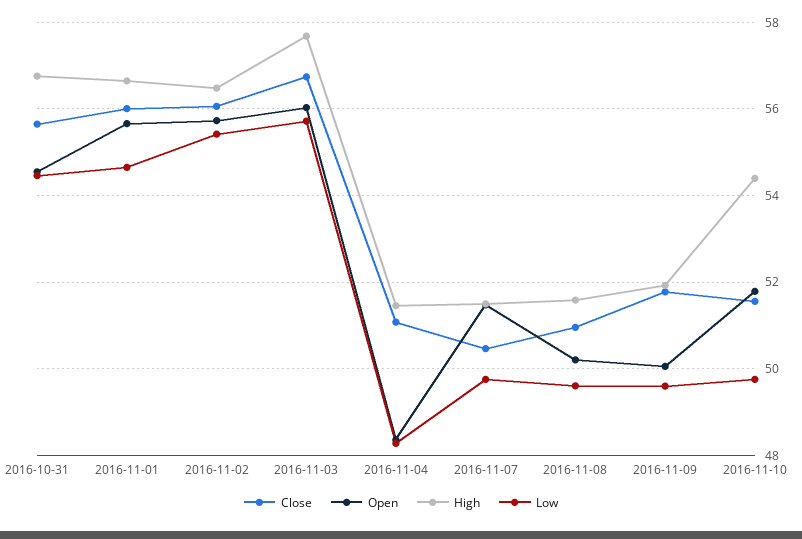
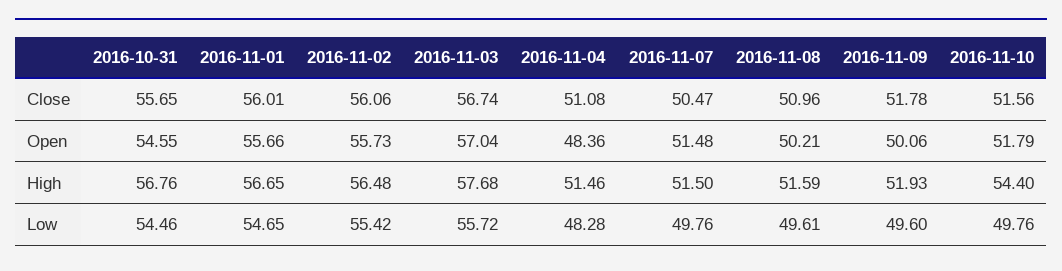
  {
    "Close": {
      "2016-10-31": 55.65,
      "2016-11-01": 56.01,
      "2016-11-02": 56.06,
      "2016-11-03": 56.74,
      "2016-11-04": 51.08,
      "2016-11-07": 50.47,
      "2016-11-08": 50.96,
      "2016-11-09": 51.78,
      "2016-11-10": 51.56
    },
    "Open": {
      "2016-10-31": 54.55,
      "2016-11-01": 55.66,
      "2016-11-02": 55.73,
-     "2016-11-03": 56,
+     "2016-11-03": 57.04,
      "2016-11-04": 48.36,
      "2016-11-07": 51.48,
      "2016-11-08": 50.21,
      "2016-11-09": 50.06,
      "2016-11-10": 51.79
    },
    "High": {
      "2016-10-31": 56.76,
      "2016-11-01": 56.65,
      "2016-11-02": 56.48,
      "2016-11-03": 57.68,
      "2016-11-04": 51.46,
      "2016-11-07": 51.5,
      "2016-11-08": 51.59,
      "2016-11-09": 51.93,
      "2016-11-10": 54.4
    },
    "Low": {
      "2016-10-31": 54.46,
      "2016-11-01": 54.65,
      "2016-11-02": 55.42,
      "2016-11-03": 55.72,
      "2016-11-04": 48.28,
      "2016-11-07": 49.76,
      "2016-11-08": 49.61,
      "2016-11-09": 49.6,
      "2016-11-10": 49.76
    }
  }

